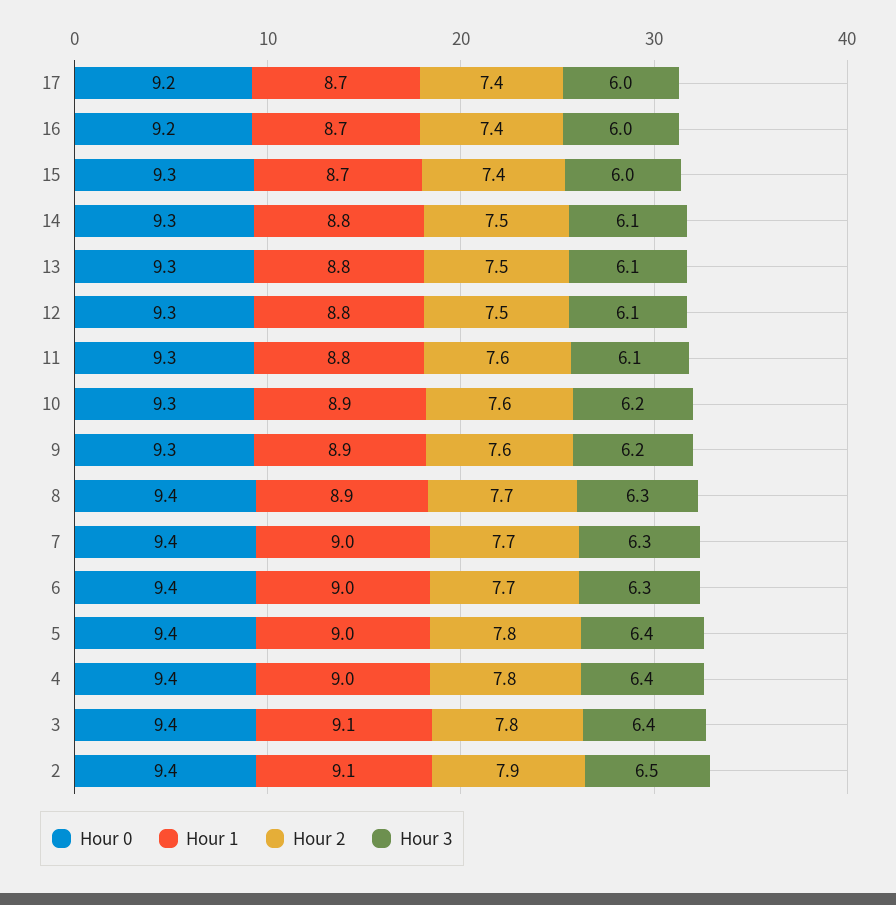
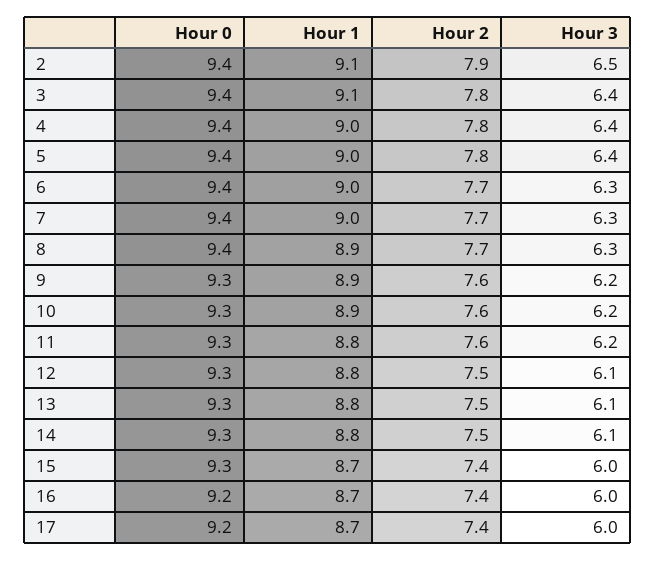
  {
    "Hour 0": {
      "17": 9.2,
      "16": 9.2,
      "15": 9.3,
      "14": 9.3,
      "13": 9.3,
      "12": 9.3,
      "11": 9.3,
      "10": 9.3,
      "9": 9.3,
      "8": 9.4,
      "7": 9.4,
      "6": 9.4,
      "5": 9.4,
      "4": 9.4,
      "3": 9.4,
      "2": 9.4
    },
    "Hour 1": {
      "17": 8.7,
      "16": 8.7,
      "15": 8.7,
      "14": 8.8,
      "13": 8.8,
      "12": 8.8,
      "11": 8.8,
      "10": 8.9,
      "9": 8.9,
      "8": 8.9,
      "7": 9,
      "6": 9,
      "5": 9,
      "4": 9,
      "3": 9.1,
      "2": 9.1
    },
    "Hour 2": {
      "17": 7.4,
      "16": 7.4,
      "15": 7.4,
      "14": 7.5,
      "13": 7.5,
      "12": 7.5,
      "11": 7.6,
      "10": 7.6,
      "9": 7.6,
      "8": 7.7,
      "7": 7.7,
      "6": 7.7,
      "5": 7.8,
      "4": 7.8,
      "3": 7.8,
      "2": 7.9
    },
    "Hour 3": {
      "17": 6,
      "16": 6,
      "15": 6,
      "14": 6.1,
      "13": 6.1,
      "12": 6.1,
-     "11": 6.1,
+     "11": 6.2,
      "10": 6.2,
      "9": 6.2,
      "8": 6.3,
      "7": 6.3,
      "6": 6.3,
      "5": 6.4,
      "4": 6.4,
      "3": 6.4,
      "2": 6.5
    }
  }

